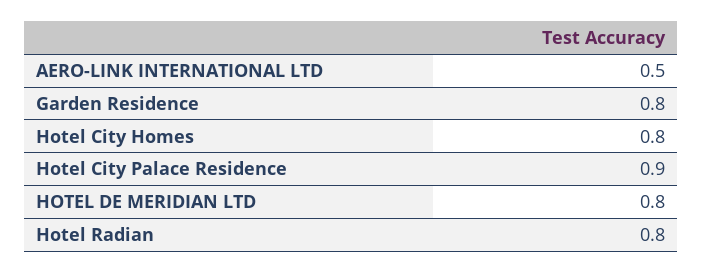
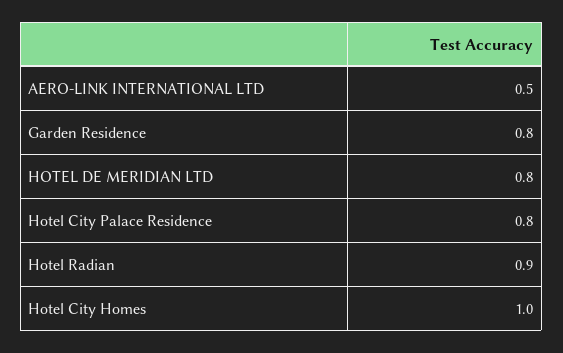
  {
    "AERO-LINK INTERNATIONAL LTD": 0.5,
    "Garden Residence": 0.8,
-   "Hotel City Homes": 0.8,
+   "Hotel City Homes": 1,
-   "Hotel City Palace Residence": 0.9,
+   "Hotel City Palace Residence": 0.8,
    "HOTEL DE MERIDIAN LTD": 0.8,
-   "Hotel Radian": 0.8
+   "Hotel Radian": 0.9
  }

